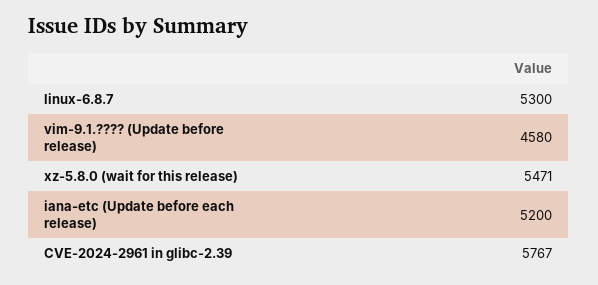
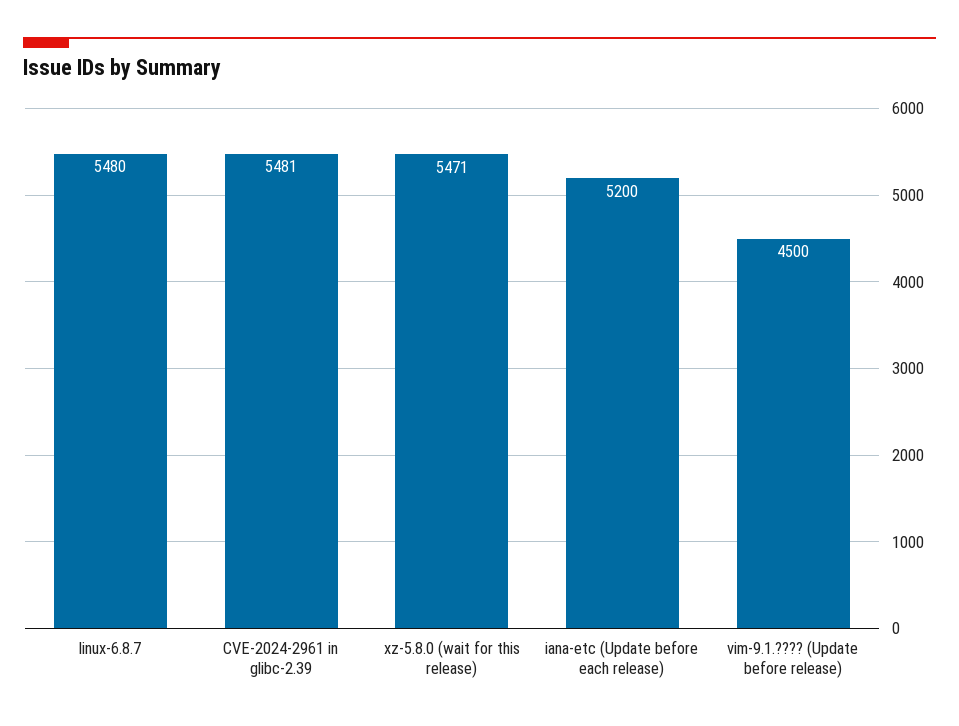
  {
-   "linux-6.8.7": 5300,
+   "linux-6.8.7": 5480,
-   "vim-9.1.???? (Update before release)": 4580,
+   "vim-9.1.???? (Update before release)": 4500,
    "xz-5.8.0 (wait for this release)": 5471,
    "iana-etc (Update before each release)": 5200,
-   "CVE-2024-2961 in glibc-2.39": 5767
+   "CVE-2024-2961 in glibc-2.39": 5481
  }

